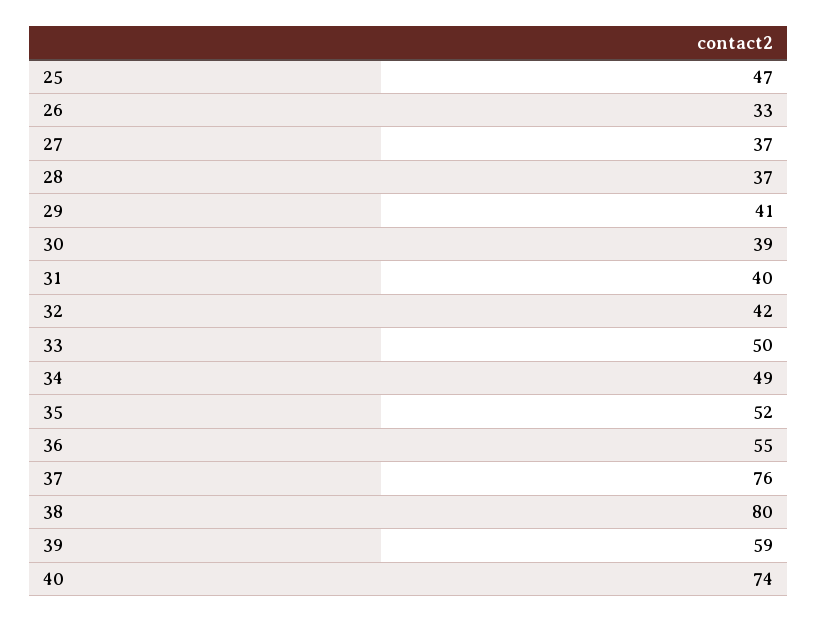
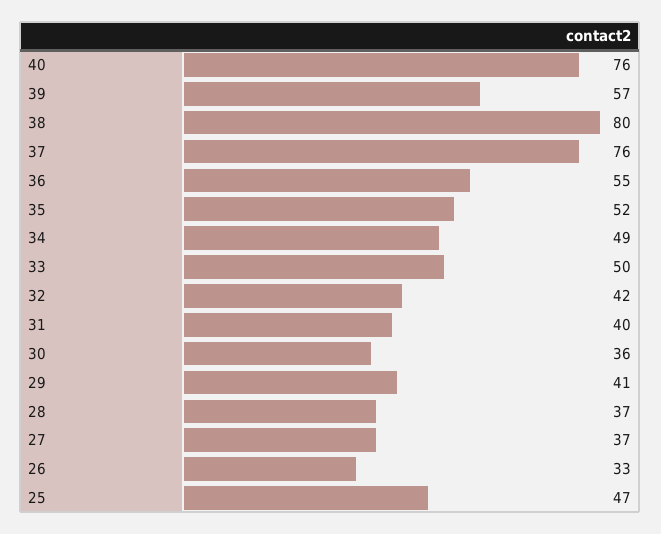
  {
    "25": 47,
    "26": 33,
    "27": 37,
    "28": 37,
    "29": 41,
-   "30": 39,
+   "30": 36,
    "31": 40,
    "32": 42,
    "33": 50,
    "34": 49,
    "35": 52,
    "36": 55,
    "37": 76,
    "38": 80,
-   "39": 59,
+   "39": 57,
-   "40": 74
+   "40": 76
  }

